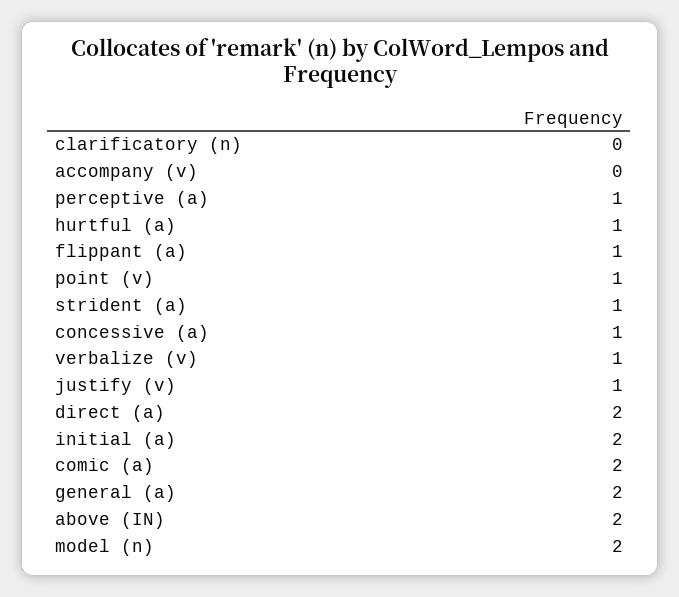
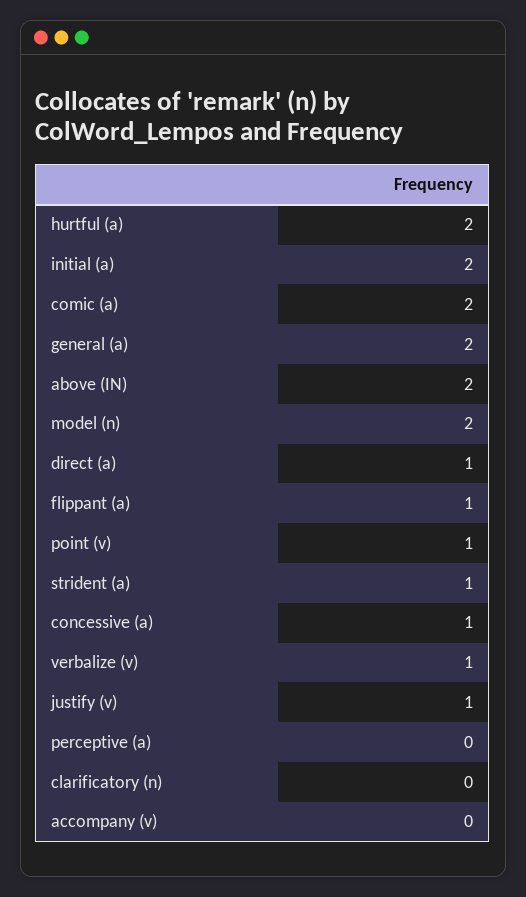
  {
    "clarificatory (n)": 0,
    "accompany (v)": 0,
-   "perceptive (a)": 1,
+   "perceptive (a)": 0,
-   "hurtful (a)": 1,
+   "hurtful (a)": 2,
    "flippant (a)": 1,
    "point (v)": 1,
    "strident (a)": 1,
    "concessive (a)": 1,
    "verbalize (v)": 1,
    "justify (v)": 1,
-   "direct (a)": 2,
+   "direct (a)": 1,
    "initial (a)": 2,
    "comic (a)": 2,
    "general (a)": 2,
    "above (IN)": 2,
    "model (n)": 2
  }

